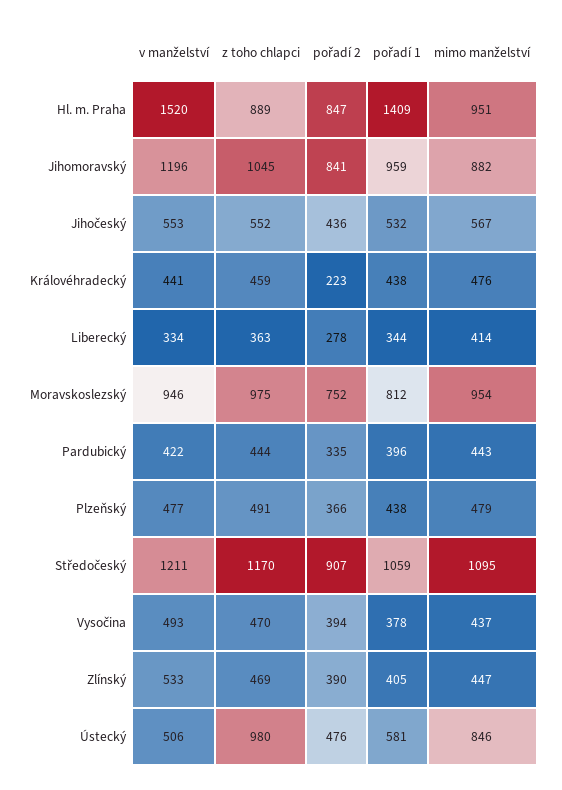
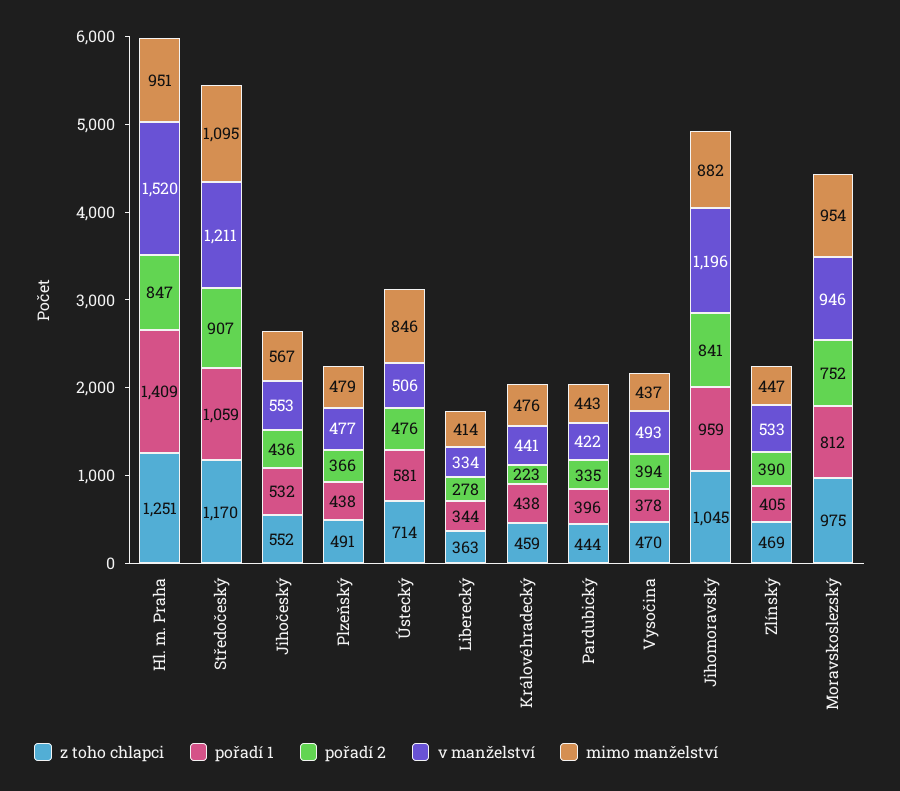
  {
    "v manželství": {
      "Hl. m. Praha": 1520,
      "Jihomoravský": 1196,
      "Jihočeský": 553,
      "Královéhradecký": 441,
      "Liberecký": 334,
      "Moravskoslezský": 946,
      "Pardubický": 422,
      "Plzeňský": 477,
      "Středočeský": 1211,
      "Vysočina": 493,
      "Zlínský": 533,
      "Ústecký": 506
    },
    "z toho chlapci": {
-     "Hl. m. Praha": 889,
+     "Hl. m. Praha": 1251,
      "Jihomoravský": 1045,
      "Jihočeský": 552,
      "Královéhradecký": 459,
      "Liberecký": 363,
      "Moravskoslezský": 975,
      "Pardubický": 444,
      "Plzeňský": 491,
      "Středočeský": 1170,
      "Vysočina": 470,
      "Zlínský": 469,
-     "Ústecký": 980
+     "Ústecký": 714
    },
    "pořadí 2": {
      "Hl. m. Praha": 847,
      "Jihomoravský": 841,
      "Jihočeský": 436,
      "Královéhradecký": 223,
      "Liberecký": 278,
      "Moravskoslezský": 752,
      "Pardubický": 335,
      "Plzeňský": 366,
      "Středočeský": 907,
      "Vysočina": 394,
      "Zlínský": 390,
      "Ústecký": 476
    },
    "pořadí 1": {
      "Hl. m. Praha": 1409,
      "Jihomoravský": 959,
      "Jihočeský": 532,
      "Královéhradecký": 438,
      "Liberecký": 344,
      "Moravskoslezský": 812,
      "Pardubický": 396,
      "Plzeňský": 438,
      "Středočeský": 1059,
      "Vysočina": 378,
      "Zlínský": 405,
      "Ústecký": 581
    },
    "mimo manželství": {
      "Hl. m. Praha": 951,
      "Jihomoravský": 882,
      "Jihočeský": 567,
      "Královéhradecký": 476,
      "Liberecký": 414,
      "Moravskoslezský": 954,
      "Pardubický": 443,
      "Plzeňský": 479,
      "Středočeský": 1095,
      "Vysočina": 437,
      "Zlínský": 447,
      "Ústecký": 846
    }
  }

